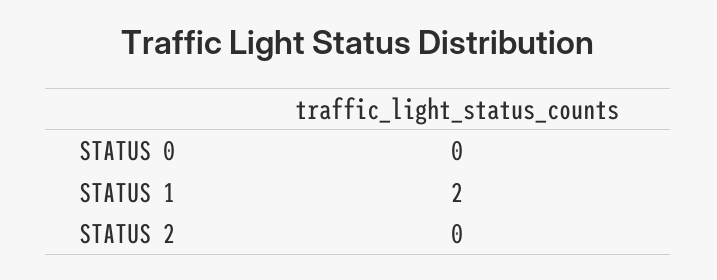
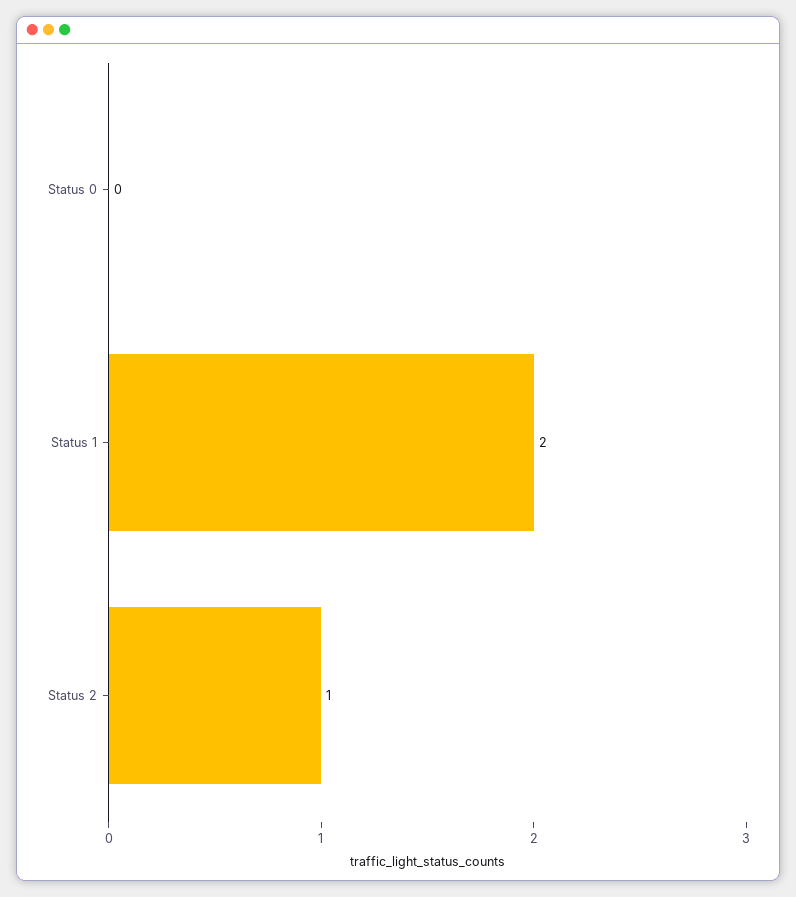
  {
    "STATUS 0": 0,
    "STATUS 1": 2,
-   "STATUS 2": 0
+   "STATUS 2": 1
  }

